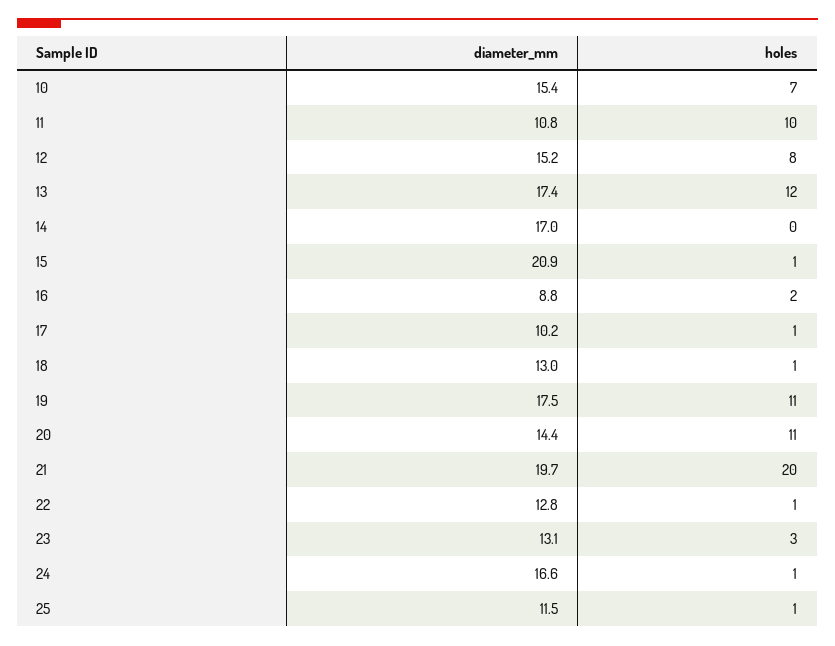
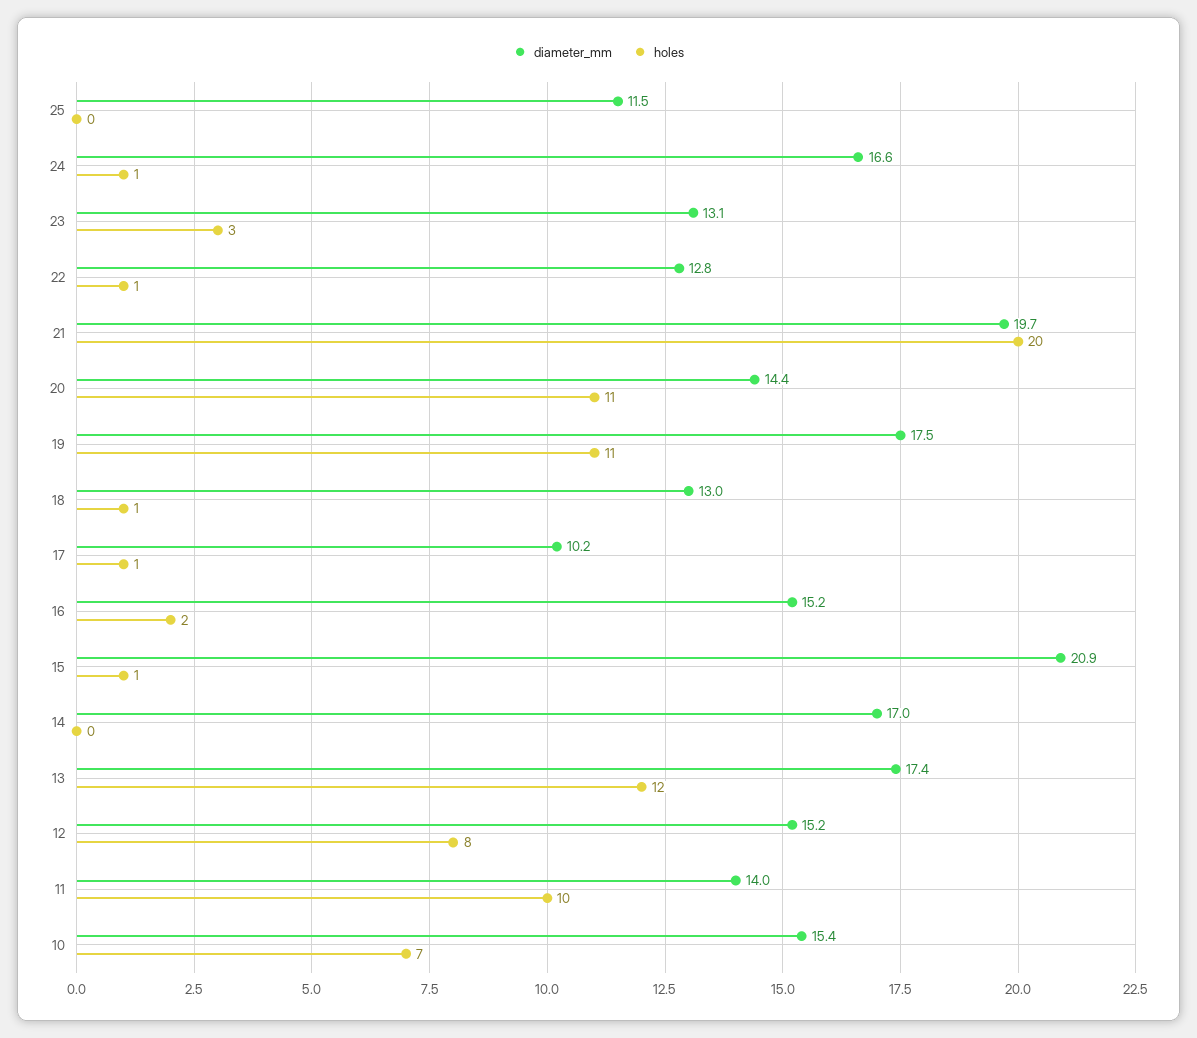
  {
    "diameter_mm": {
      "10": 15.4,
-     "11": 10.8,
+     "11": 14,
      "12": 15.2,
      "13": 17.4,
      "14": 17,
      "15": 20.9,
-     "16": 8.8,
+     "16": 15.2,
      "17": 10.2,
      "18": 13,
      "19": 17.5,
      "20": 14.4,
      "21": 19.7,
      "22": 12.8,
      "23": 13.1,
      "24": 16.6,
      "25": 11.5
    },
    "holes": {
      "10": 7,
      "11": 10,
      "12": 8,
      "13": 12,
      "14": 0,
      "15": 1,
      "16": 2,
      "17": 1,
      "18": 1,
      "19": 11,
      "20": 11,
      "21": 20,
      "22": 1,
      "23": 3,
      "24": 1,
-     "25": 1
+     "25": 0
    }
  }

